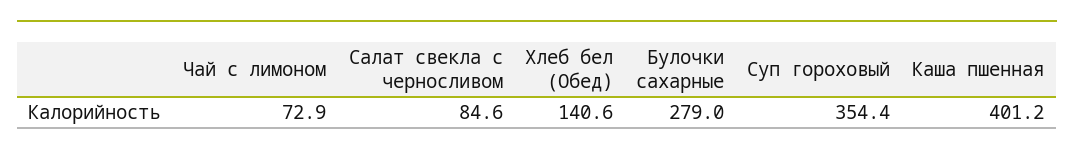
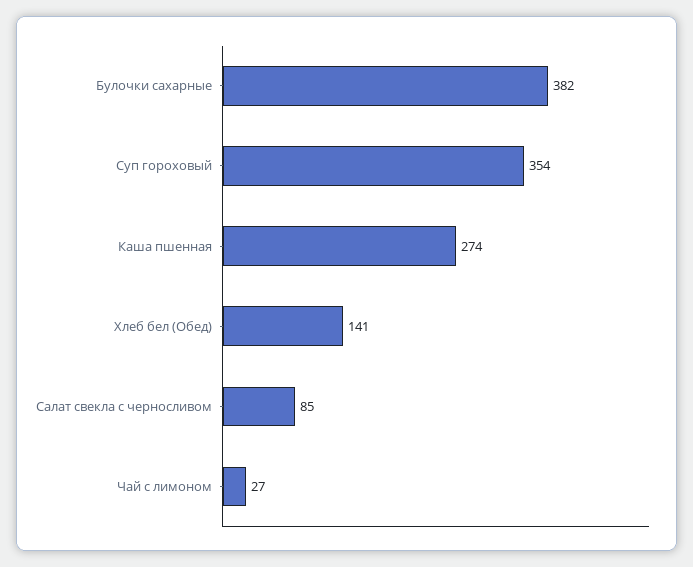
  {
-   "Чай с лимоном": 72.9,
+   "Чай с лимоном": 27,
    "Салат свекла с черносливом": 84.6,
    "Хлеб бел (Обед)": 140.6,
-   "Булочки сахарные": 279,
+   "Булочки сахарные": 382,
    "Суп гороховый": 354.4,
-   "Каша пшенная": 401.2
+   "Каша пшенная": 274
  }

